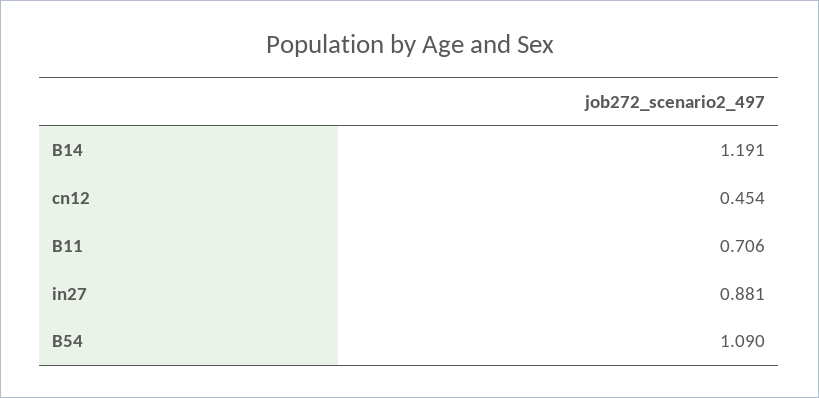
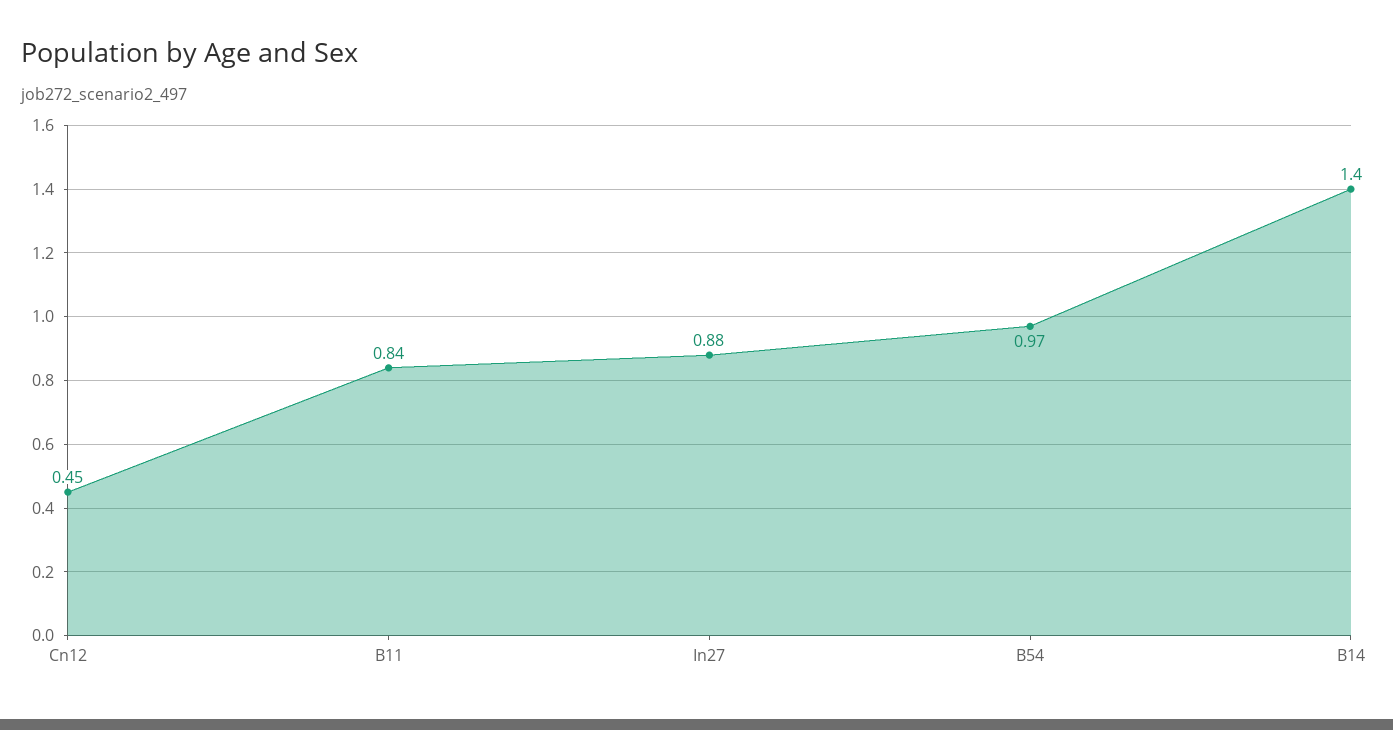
  {
-   "B14": 1.191,
+   "B14": 1.4,
    "cn12": 0.454,
-   "B11": 0.706,
+   "B11": 0.84,
    "in27": 0.881,
-   "B54": 1.09
+   "B54": 0.97
  }

